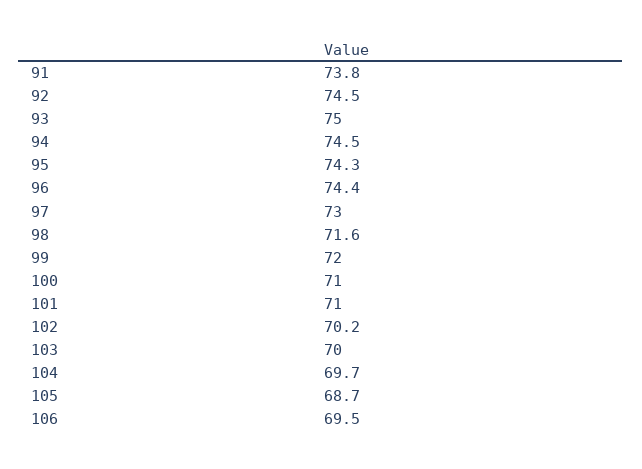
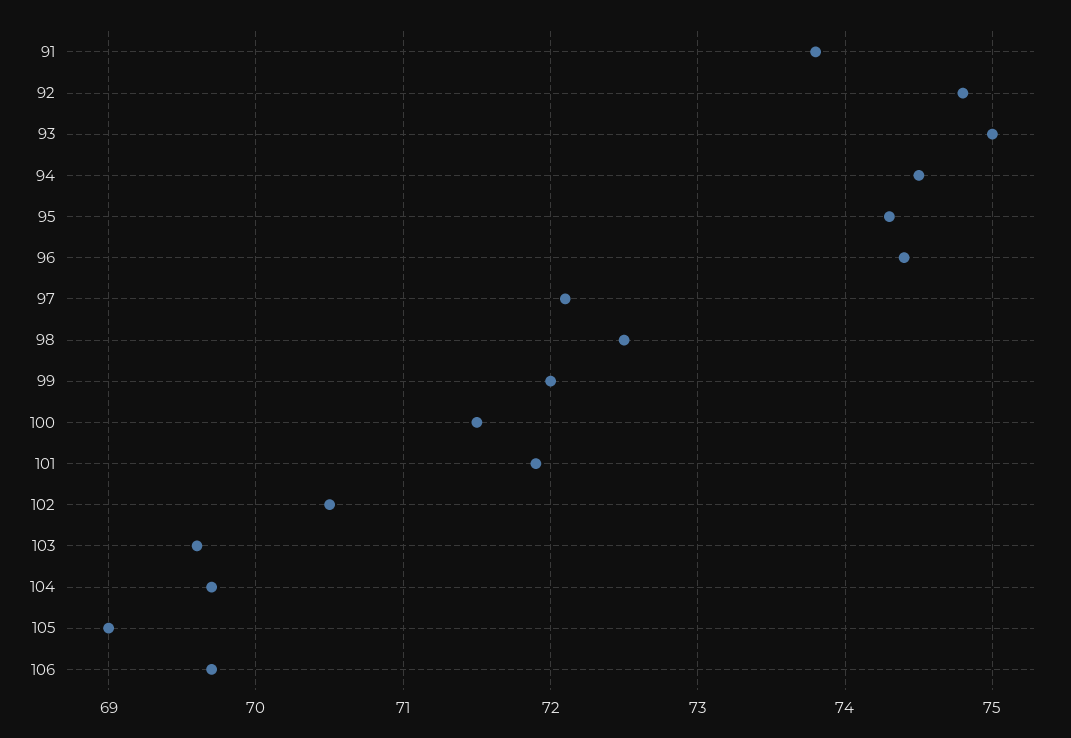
  {
    "91": 73.8,
-   "92": 74.5,
+   "92": 74.8,
    "93": 75,
    "94": 74.5,
    "95": 74.3,
    "96": 74.4,
-   "97": 73,
+   "97": 72.1,
-   "98": 71.6,
+   "98": 72.5,
    "99": 72,
-   "100": 71,
+   "100": 71.5,
-   "101": 71,
+   "101": 71.9,
-   "102": 70.2,
+   "102": 70.5,
-   "103": 70,
+   "103": 69.6,
    "104": 69.7,
-   "105": 68.7,
+   "105": 69,
-   "106": 69.5
+   "106": 69.7
  }

